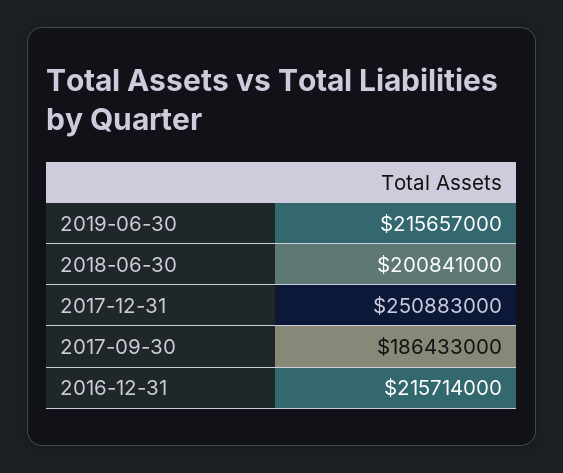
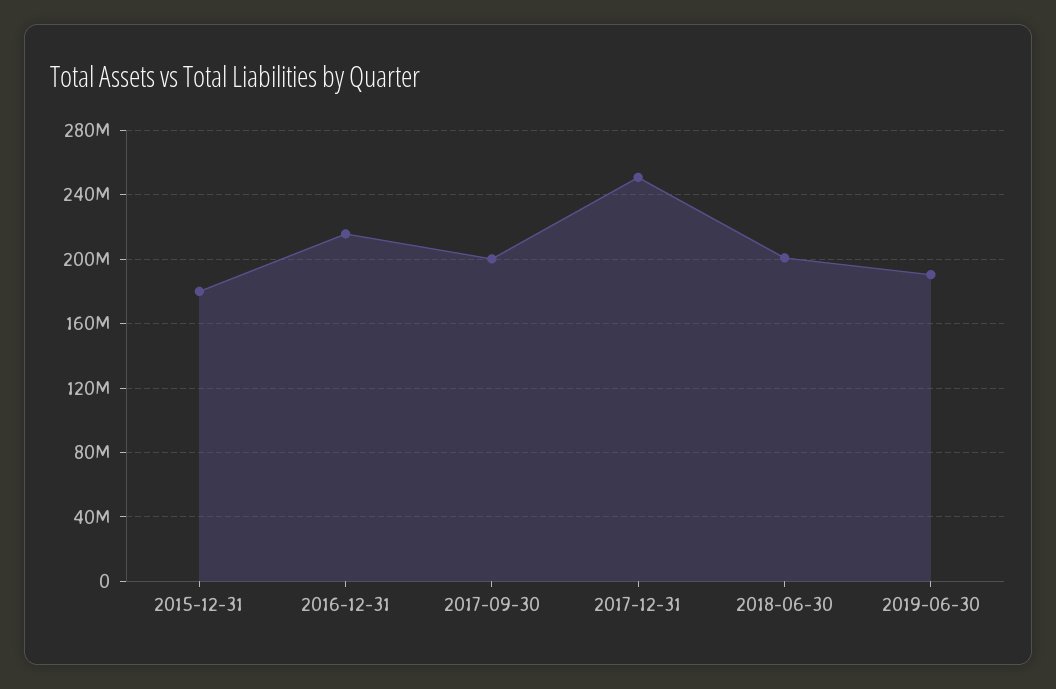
  {
-   "2019-06-30": 215657000,
+   "2019-06-30": 190000000,
    "2018-06-30": 200841000,
    "2017-12-31": 250883000,
-   "2017-09-30": 186433000,
+   "2017-09-30": 200000000,
-   "2016-12-31": 215714000
+   "2016-12-31": 215714000,
+   "2015-12-31": 180000000
  }

